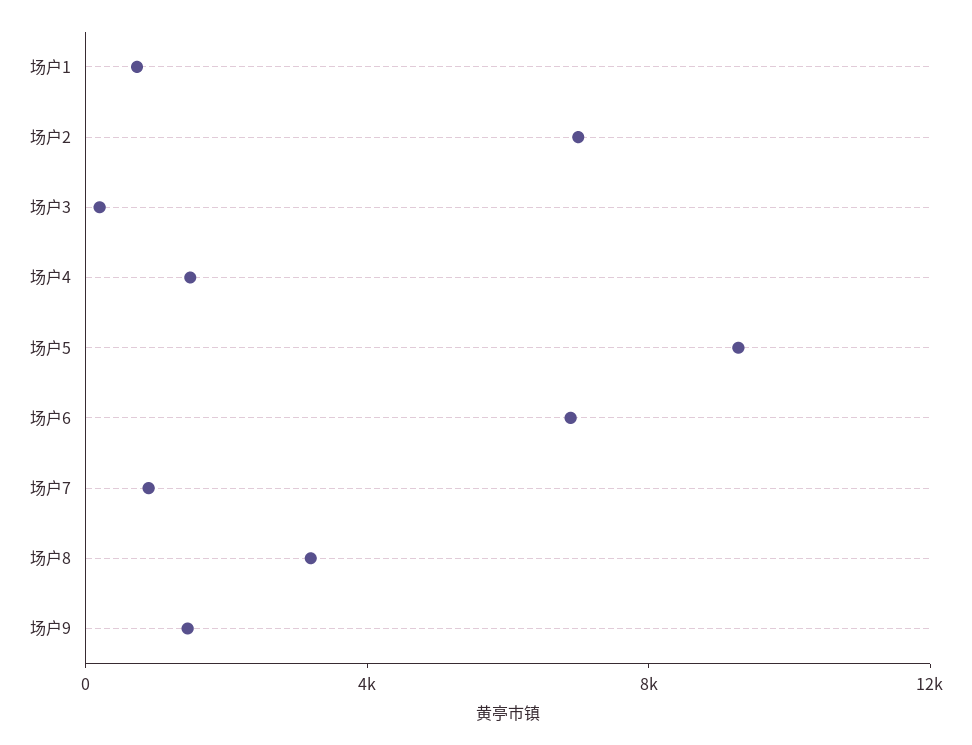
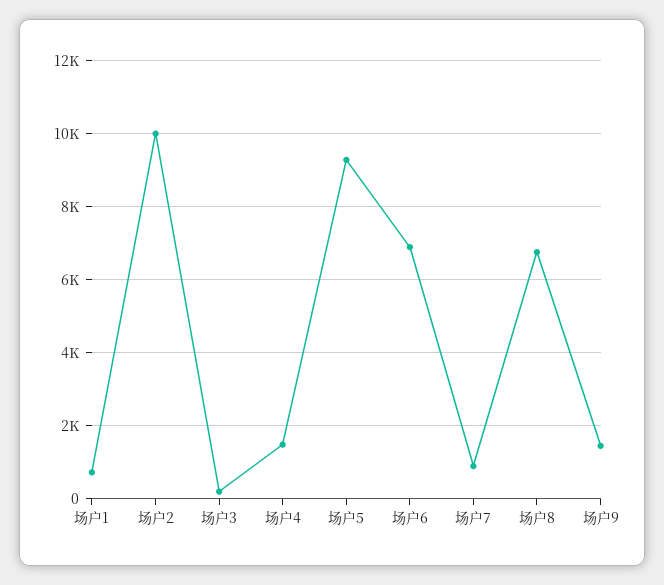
  {
    "场户1": 800,
-   "场户2": 7000,
+   "场户2": 10000,
    "场户3": 200,
    "场户4": 1400,
    "场户5": 9200,
    "场户6": 6800,
    "场户7": 800,
-   "场户8": 3000,
+   "场户8": 6800,
    "场户9": 1400
  }

